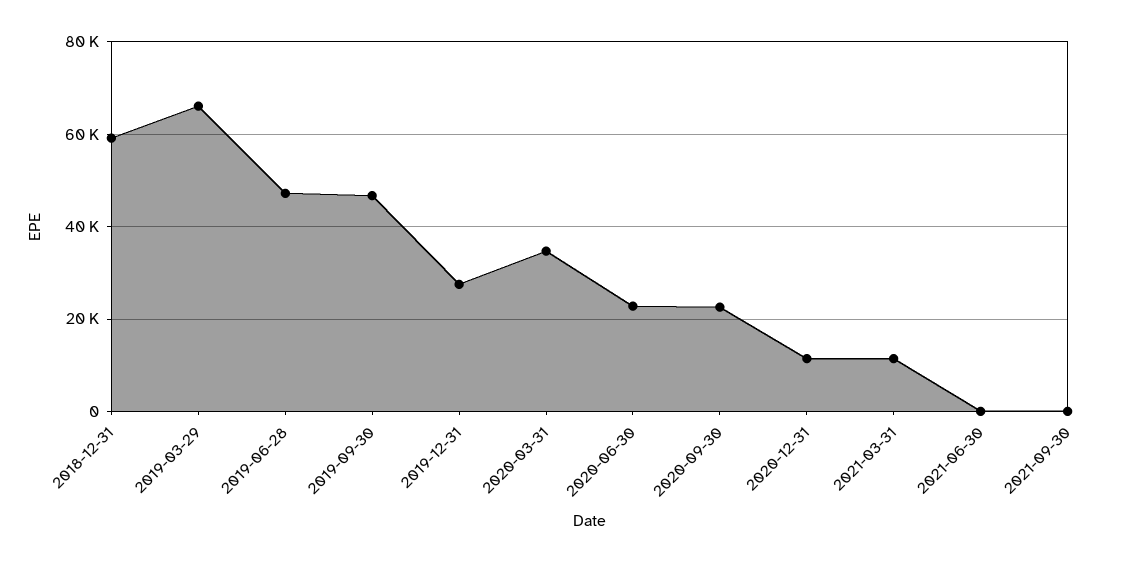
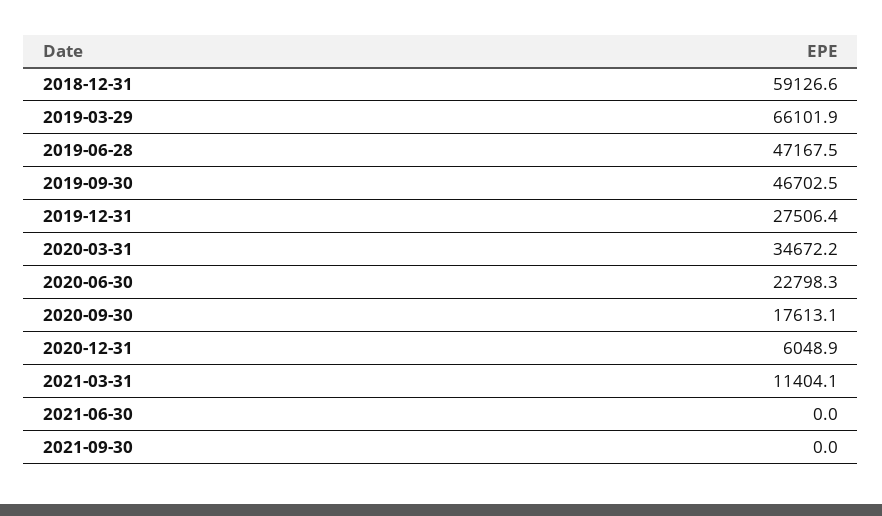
  {
    "2018-12-31": 59126.6,
    "2019-03-29": 66101.9,
    "2019-06-28": 47167.5,
    "2019-09-30": 46702.5,
    "2019-12-31": 27506.4,
    "2020-03-31": 34672.2,
    "2020-06-30": 22798.3,
-   "2020-09-30": 22000,
+   "2020-09-30": 17613.1,
-   "2020-12-31": 12000,
+   "2020-12-31": 6048.9,
    "2021-03-31": 11404.1,
    "2021-06-30": 0,
    "2021-09-30": 0
  }

